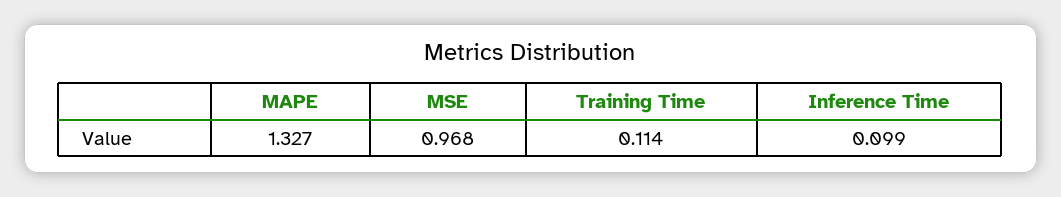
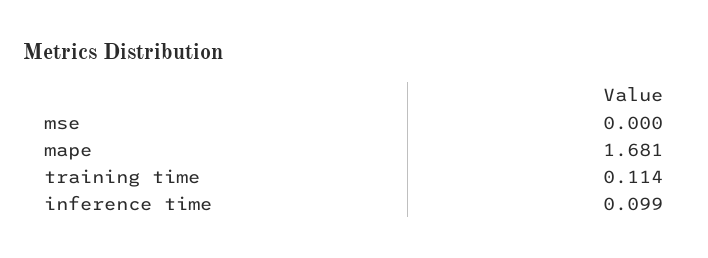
  {
-   "MAPE": 1.327,
+   "MAPE": 1.681,
-   "MSE": 0.968,
+   "MSE": 0,
    "Training Time": 0.114,
    "Inference Time": 0.099
  }

